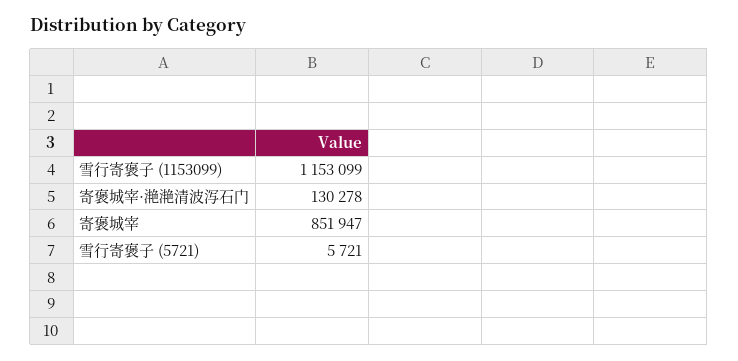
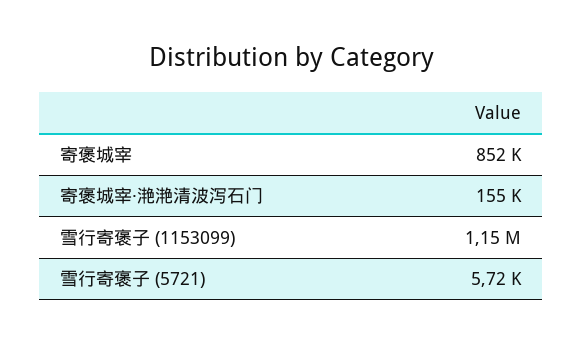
  {
    "雪行寄褒子 (1153099)": 1153099,
-   "寄褒城宰·滟滟清波泻石门": 130278,
+   "寄褒城宰·滟滟清波泻石门": 155000,
    "寄褒城宰": 851947,
    "雪行寄褒子 (5721)": 5721
  }

